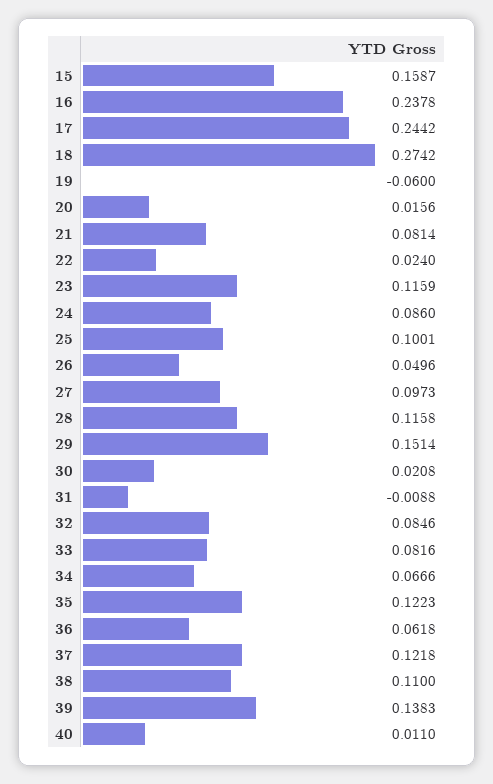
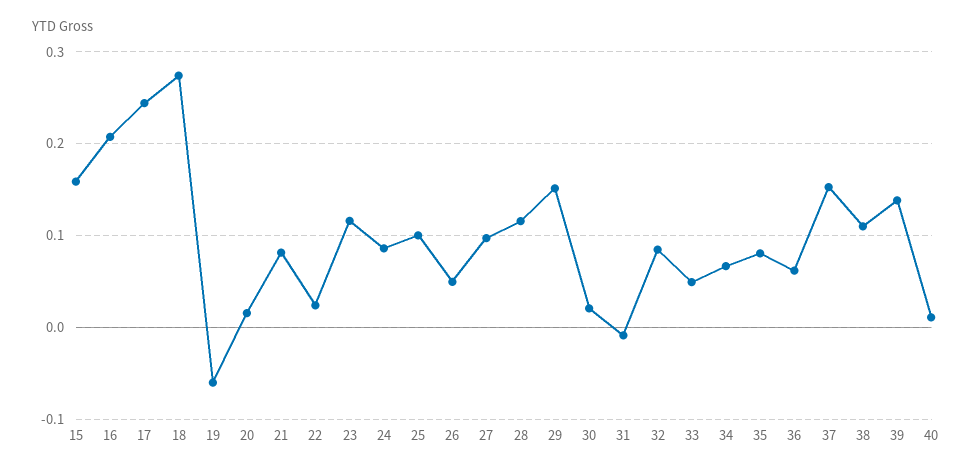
  {
    "15": 0.1587,
-   "16": 0.2378,
+   "16": 0.21,
    "17": 0.2442,
    "18": 0.2742,
    "19": -0.06,
    "20": 0.0156,
    "21": 0.0814,
    "22": 0.024,
    "23": 0.1159,
    "24": 0.086,
    "25": 0.1001,
    "26": 0.0496,
    "27": 0.0973,
    "28": 0.1158,
    "29": 0.1514,
    "30": 0.0208,
    "31": -0.0088,
    "32": 0.0846,
-   "33": 0.0816,
+   "33": 0.05,
    "34": 0.0666,
-   "35": 0.1223,
+   "35": 0.08,
    "36": 0.0618,
-   "37": 0.1218,
+   "37": 0.15,
    "38": 0.11,
    "39": 0.1383,
    "40": 0.011
  }

